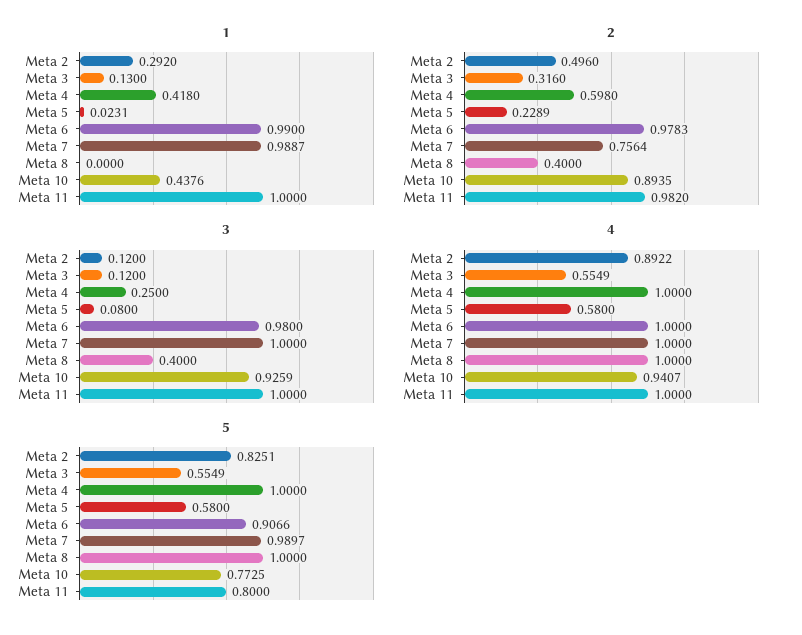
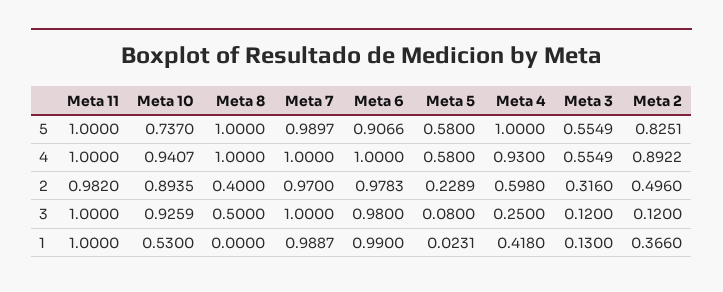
  {
    "1": {
-     "Meta 2": 0.292,
+     "Meta 2": 0.366,
      "Meta 3": 0.13,
      "Meta 4": 0.418,
      "Meta 5": 0.0231,
      "Meta 6": 0.99,
      "Meta 7": 0.9887,
      "Meta 8": 0,
-     "Meta 10": 0.4376,
+     "Meta 10": 0.53,
      "Meta 11": 1
    },
    "2": {
      "Meta 2": 0.496,
      "Meta 3": 0.316,
      "Meta 4": 0.598,
      "Meta 5": 0.2289,
      "Meta 6": 0.9783,
-     "Meta 7": 0.7564,
+     "Meta 7": 0.97,
      "Meta 8": 0.4,
      "Meta 10": 0.8935,
      "Meta 11": 0.982
    },
    "3": {
      "Meta 2": 0.12,
      "Meta 3": 0.12,
      "Meta 4": 0.25,
      "Meta 5": 0.08,
      "Meta 6": 0.98,
      "Meta 7": 1,
-     "Meta 8": 0.4,
+     "Meta 8": 0.5,
      "Meta 10": 0.9259,
      "Meta 11": 1
    },
    "4": {
      "Meta 2": 0.8922,
      "Meta 3": 0.5549,
-     "Meta 4": 1,
+     "Meta 4": 0.93,
      "Meta 5": 0.58,
      "Meta 6": 1,
      "Meta 7": 1,
      "Meta 8": 1,
      "Meta 10": 0.9407,
      "Meta 11": 1
    },
    "5": {
      "Meta 2": 0.8251,
      "Meta 3": 0.5549,
      "Meta 4": 1,
      "Meta 5": 0.58,
      "Meta 6": 0.9066,
      "Meta 7": 0.9897,
      "Meta 8": 1,
-     "Meta 10": 0.7725,
+     "Meta 10": 0.737,
-     "Meta 11": 0.8
+     "Meta 11": 1
    }
  }

